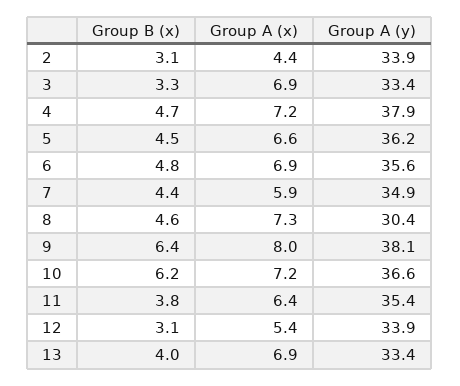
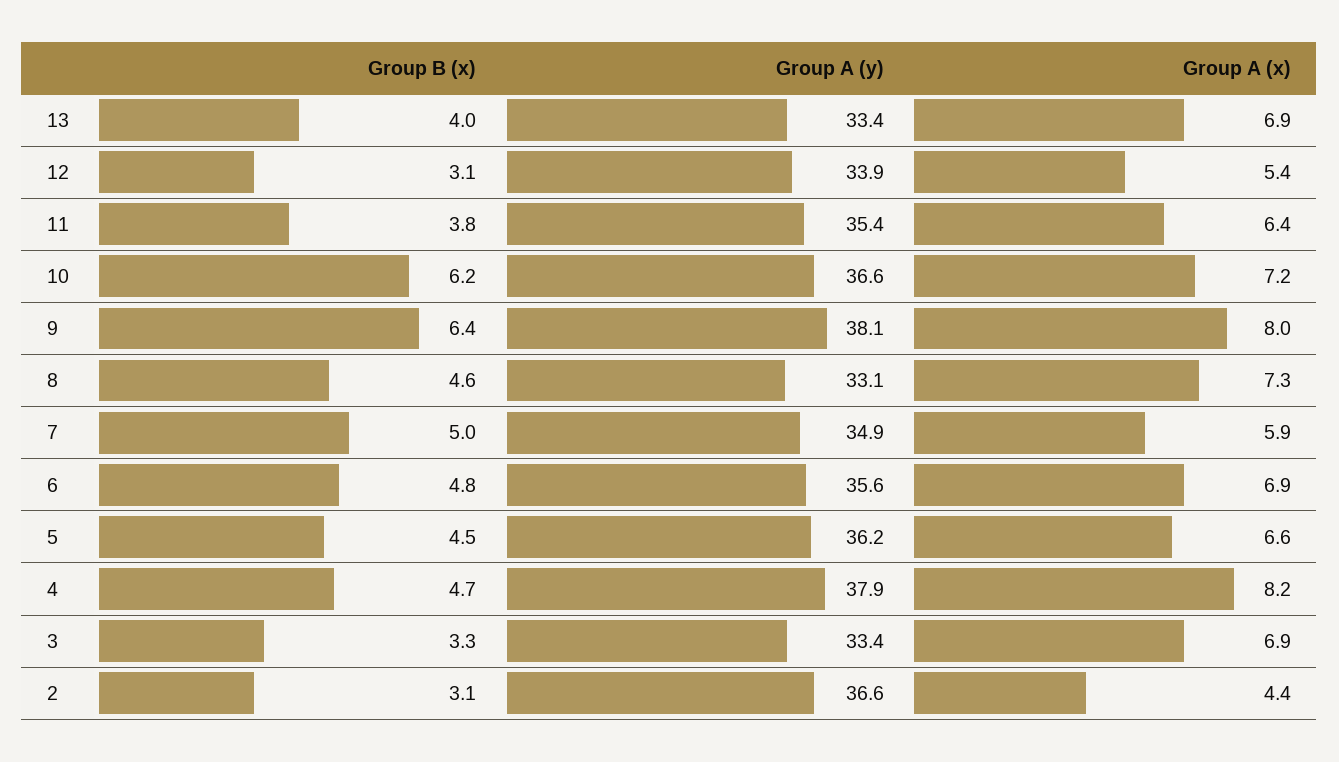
  {
    "Group B (x)": {
      "2": 3.1,
      "3": 3.3,
      "4": 4.7,
      "5": 4.5,
      "6": 4.8,
-     "7": 4.4,
+     "7": 5,
      "8": 4.6,
      "9": 6.4,
      "10": 6.2,
      "11": 3.8,
      "12": 3.1,
      "13": 4
    },
    "Group A (x)": {
      "2": 4.4,
      "3": 6.9,
-     "4": 7.2,
+     "4": 8.2,
      "5": 6.6,
      "6": 6.9,
      "7": 5.9,
      "8": 7.3,
      "9": 8,
      "10": 7.2,
      "11": 6.4,
      "12": 5.4,
      "13": 6.9
    },
    "Group A (y)": {
-     "2": 33.9,
+     "2": 36.6,
      "3": 33.4,
      "4": 37.9,
      "5": 36.2,
      "6": 35.6,
      "7": 34.9,
-     "8": 30.4,
+     "8": 33.1,
      "9": 38.1,
      "10": 36.6,
      "11": 35.4,
      "12": 33.9,
      "13": 33.4
    }
  }

